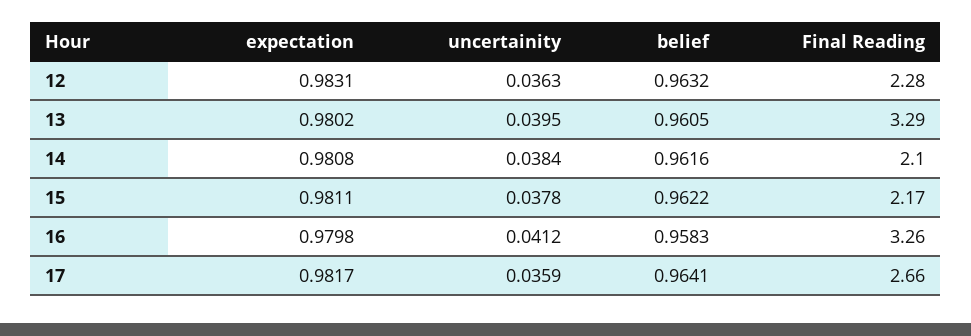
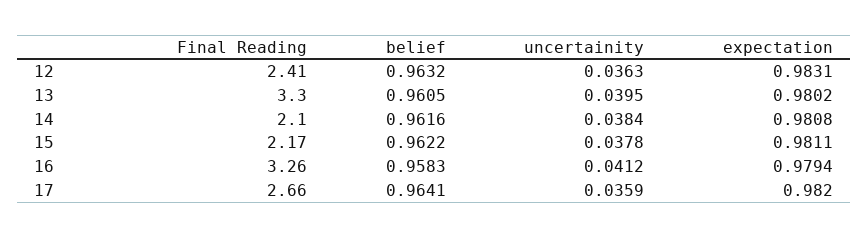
  {
    "expectation": {
      "12": 0.9831,
      "13": 0.9802,
      "14": 0.9808,
      "15": 0.9811,
-     "16": 0.9798,
+     "16": 0.9794,
-     "17": 0.9817
+     "17": 0.982
    },
    "uncertainity": {
      "12": 0.0363,
      "13": 0.0395,
      "14": 0.0384,
      "15": 0.0378,
      "16": 0.0412,
      "17": 0.0359
    },
    "belief": {
      "12": 0.9632,
      "13": 0.9605,
      "14": 0.9616,
      "15": 0.9622,
      "16": 0.9583,
      "17": 0.9641
    },
    "Final Reading": {
-     "12": 2.28,
+     "12": 2.41,
-     "13": 3.29,
+     "13": 3.3,
      "14": 2.1,
      "15": 2.17,
      "16": 3.26,
      "17": 2.66
    }
  }

